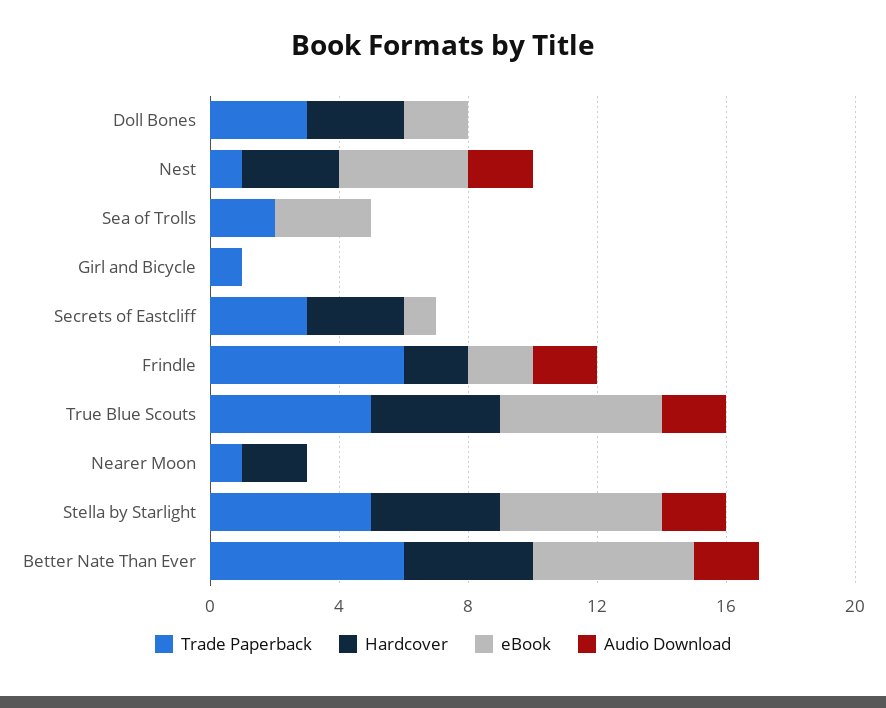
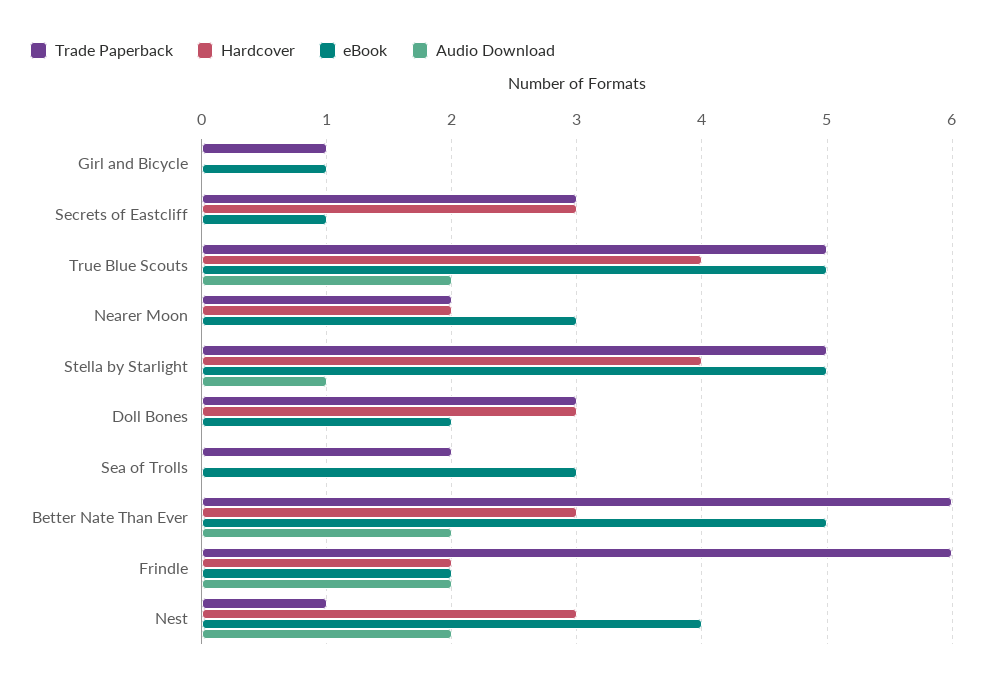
  {
    "Trade Paperback": {
      "Doll Bones": 3,
      "Nest": 1,
      "Sea of Trolls": 2,
      "Girl and Bicycle": 1,
      "Secrets of Eastcliff": 3,
      "Frindle": 6,
      "True Blue Scouts": 5,
-     "Nearer Moon": 1,
+     "Nearer Moon": 2,
      "Stella by Starlight": 5,
      "Better Nate Than Ever": 6
    },
    "Hardcover": {
      "Doll Bones": 3,
      "Nest": 3,
      "Sea of Trolls": 0,
      "Girl and Bicycle": 0,
      "Secrets of Eastcliff": 3,
      "Frindle": 2,
      "True Blue Scouts": 4,
      "Nearer Moon": 2,
      "Stella by Starlight": 4,
-     "Better Nate Than Ever": 4
+     "Better Nate Than Ever": 3
    },
    "eBook": {
      "Doll Bones": 2,
      "Nest": 4,
      "Sea of Trolls": 3,
-     "Girl and Bicycle": 0,
+     "Girl and Bicycle": 1,
      "Secrets of Eastcliff": 1,
      "Frindle": 2,
      "True Blue Scouts": 5,
-     "Nearer Moon": 0,
+     "Nearer Moon": 3,
      "Stella by Starlight": 5,
      "Better Nate Than Ever": 5
    },
    "Audio Download": {
      "Doll Bones": 0,
      "Nest": 2,
      "Sea of Trolls": 0,
      "Girl and Bicycle": 0,
      "Secrets of Eastcliff": 0,
      "Frindle": 2,
      "True Blue Scouts": 2,
      "Nearer Moon": 0,
-     "Stella by Starlight": 2,
+     "Stella by Starlight": 1,
      "Better Nate Than Ever": 2
    }
  }

